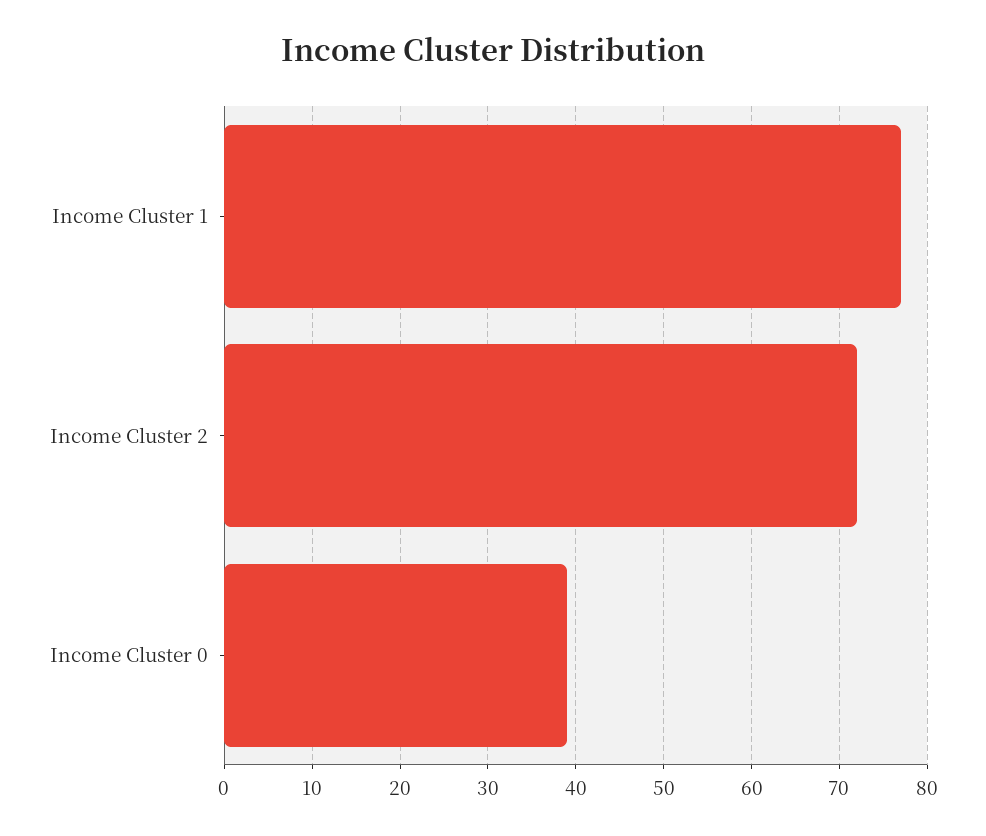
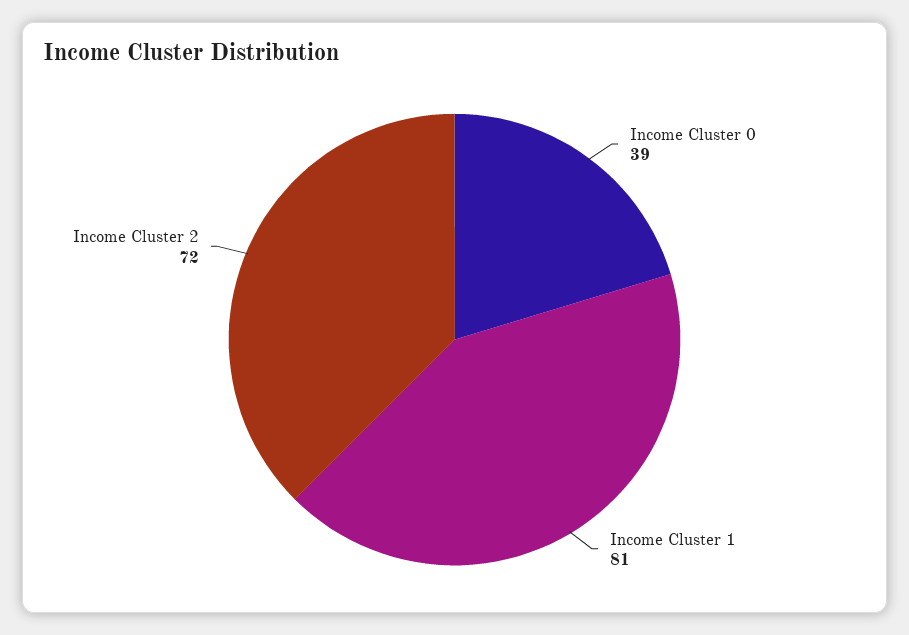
  {
-   "Income Cluster 1": 77,
+   "Income Cluster 1": 81,
    "Income Cluster 2": 72,
    "Income Cluster 0": 39
  }

